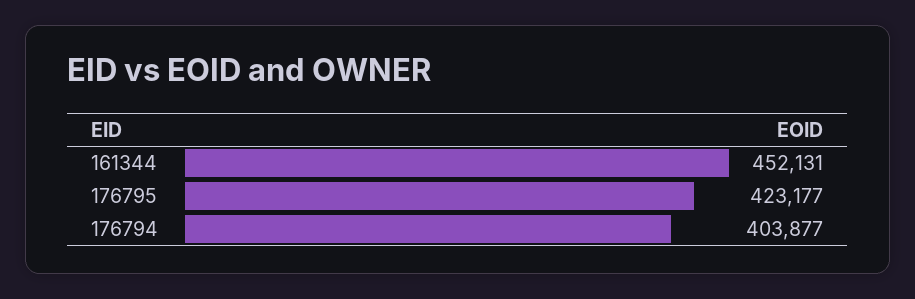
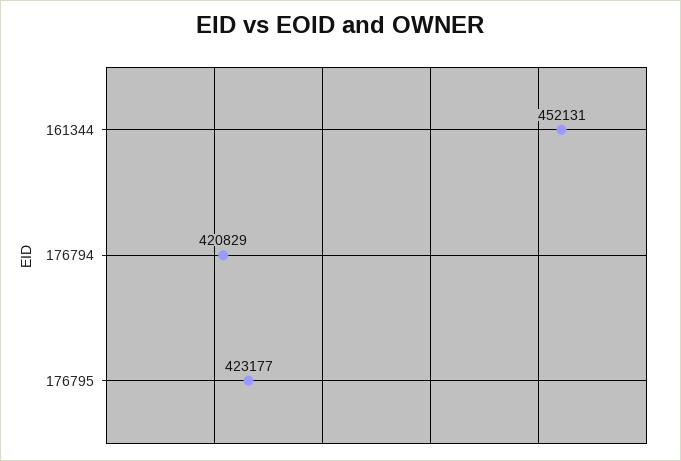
  {
    "161344": 452131,
    "176795": 423177,
-   "176794": 403877
+   "176794": 420829
  }

